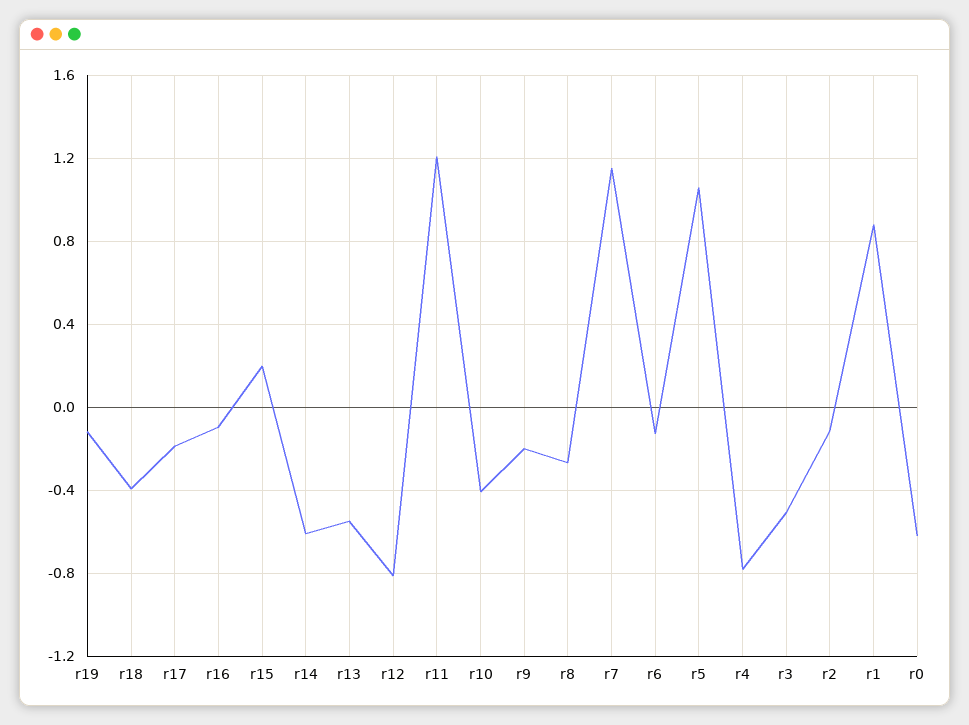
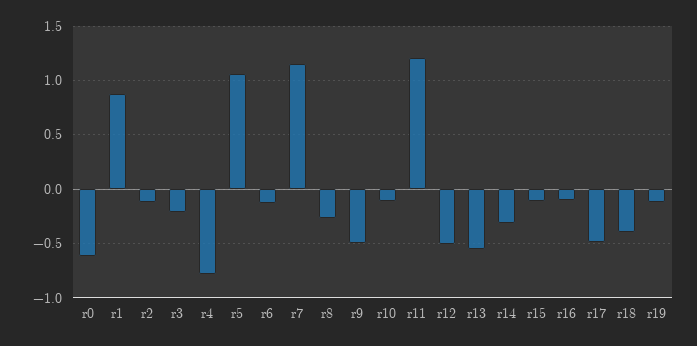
  {
    "r19": -0.1,
    "r18": -0.4,
-   "r17": -0.2,
+   "r17": -0.5,
    "r16": -0.1,
-   "r15": 0.2,
+   "r15": -0.1,
-   "r14": -0.6,
+   "r14": -0.3,
    "r13": -0.55,
-   "r12": -0.8,
+   "r12": -0.5,
    "r11": 1.2,
-   "r10": -0.4,
+   "r10": -0.1,
-   "r9": -0.2,
+   "r9": -0.5,
    "r8": -0.25,
    "r7": 1.15,
    "r6": -0.15,
    "r5": 1.05,
    "r4": -0.8,
-   "r3": -0.5,
+   "r3": -0.2,
    "r2": -0.1,
    "r1": 0.9,
    "r0": -0.6
  }

